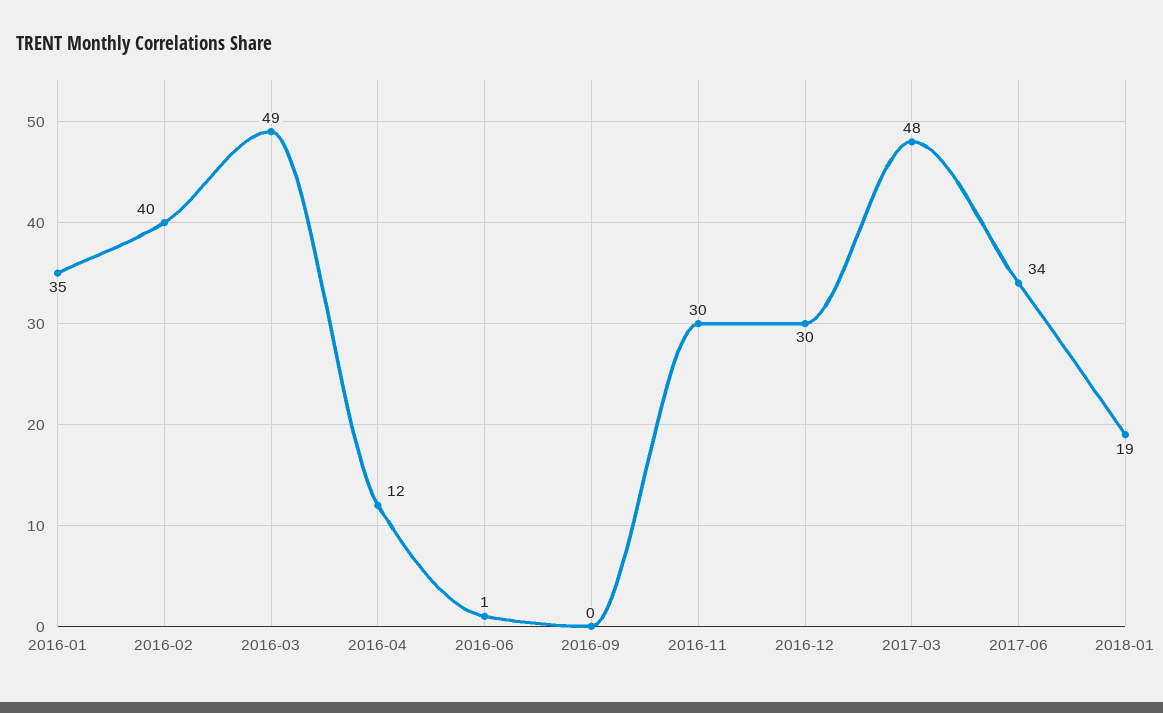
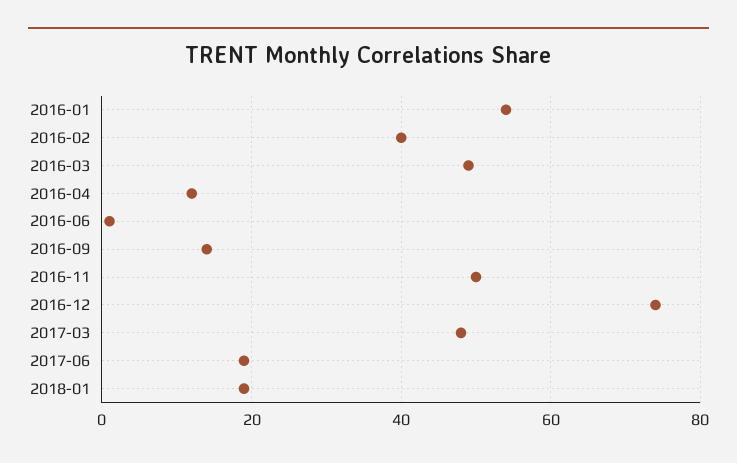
  {
-   "2016-01": 35,
+   "2016-01": 55,
    "2016-02": 40,
    "2016-03": 49,
    "2016-04": 12,
    "2016-06": 1,
-   "2016-09": 0,
+   "2016-09": 15,
-   "2016-11": 30,
+   "2016-11": 50,
-   "2016-12": 30,
+   "2016-12": 75,
    "2017-03": 48,
-   "2017-06": 34,
+   "2017-06": 20,
    "2018-01": 19
  }

